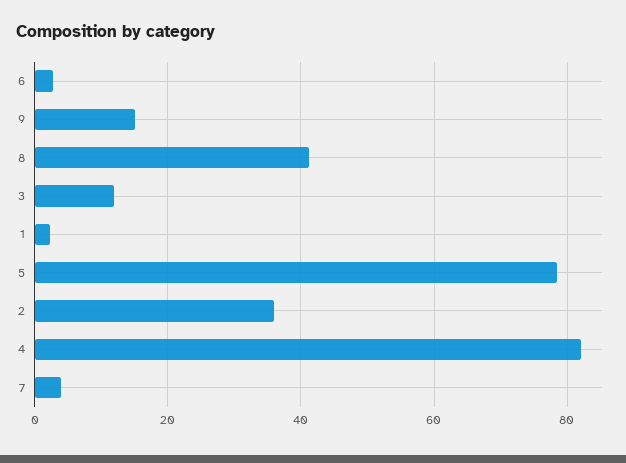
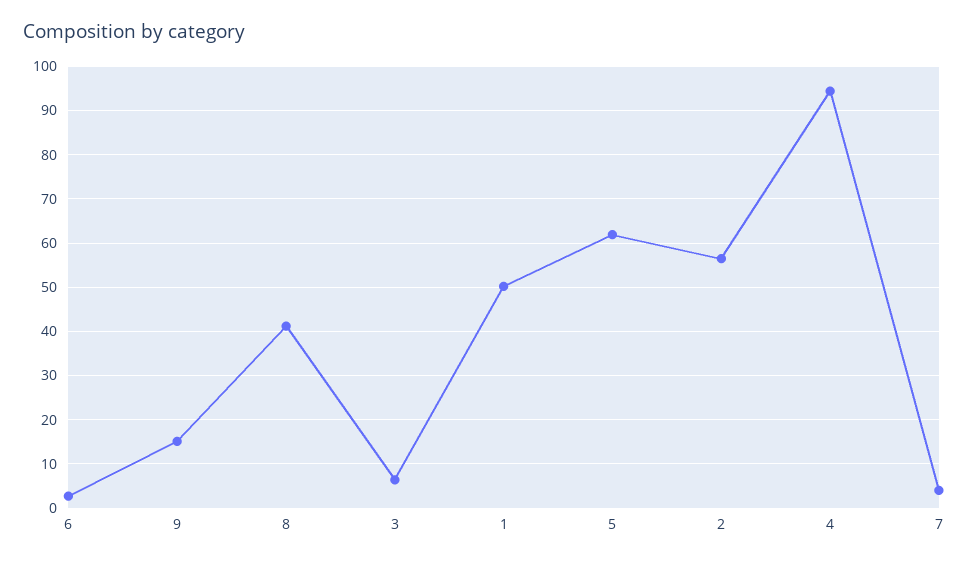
  {
    "6": 2,
    "9": 16,
    "8": 42,
-   "3": 12,
+   "3": 6,
-   "1": 2,
+   "1": 50,
-   "5": 78,
+   "5": 62,
-   "2": 36,
+   "2": 56,
-   "4": 82,
+   "4": 94,
    "7": 4
  }

